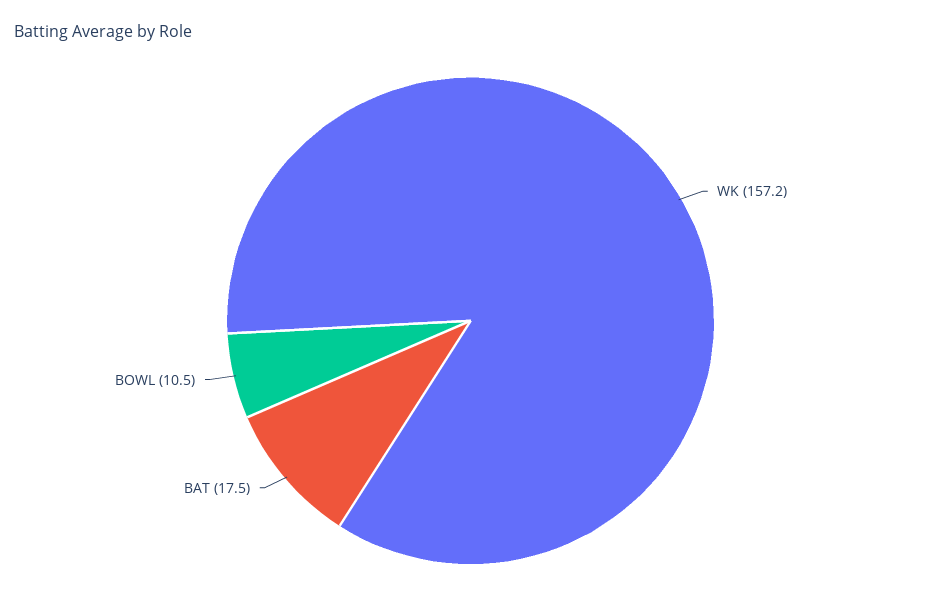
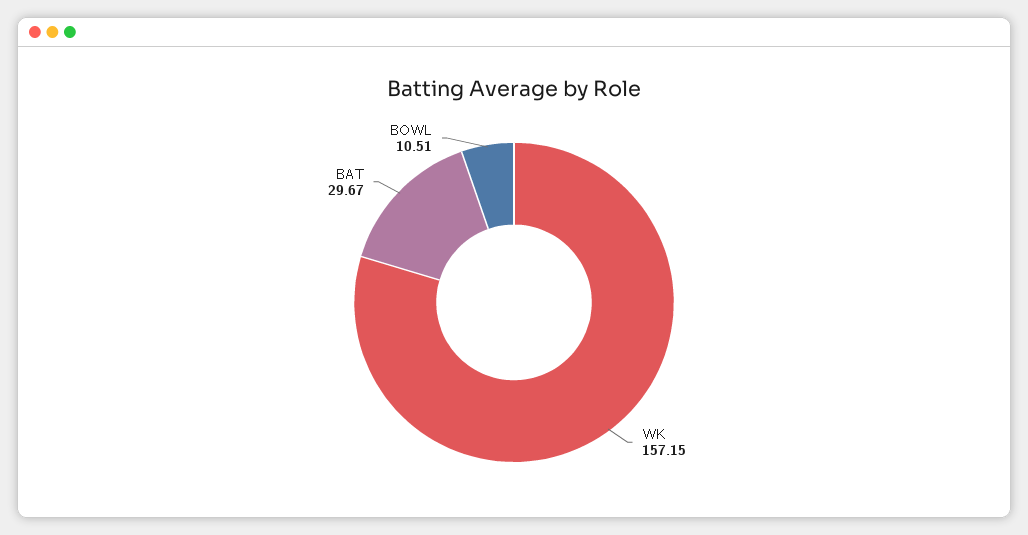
  {
    "WK": 157.15,
-   "BAT": 17.5,
+   "BAT": 29.67,
    "BOWL": 10.51
  }

